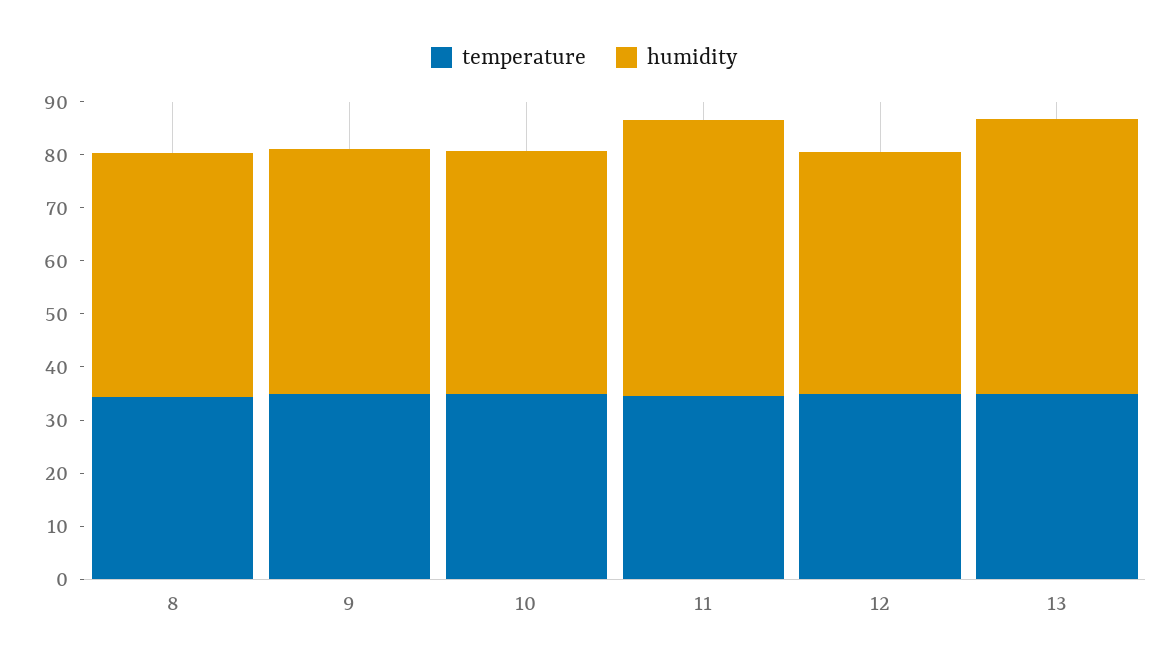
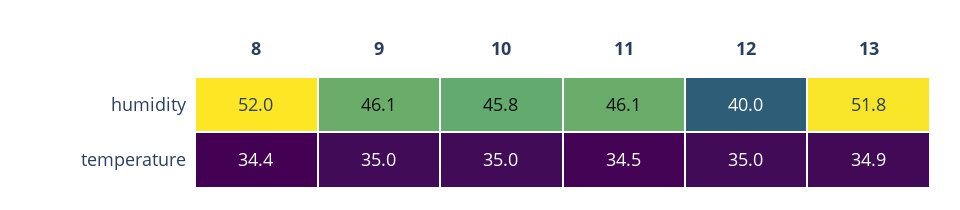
  {
    "temperature": {
      "8": 34.4,
      "9": 35,
      "10": 35,
      "11": 34.5,
      "12": 35,
      "13": 34.9
    },
    "humidity": {
-     "8": 46,
+     "8": 52,
      "9": 46.1,
      "10": 45.8,
-     "11": 52,
+     "11": 46.1,
-     "12": 46,
+     "12": 40,
      "13": 51.8
    }
  }

